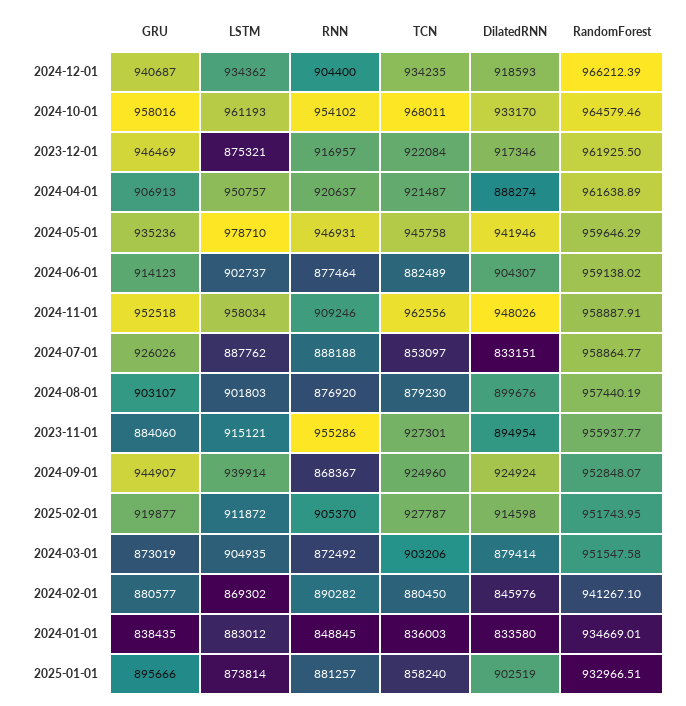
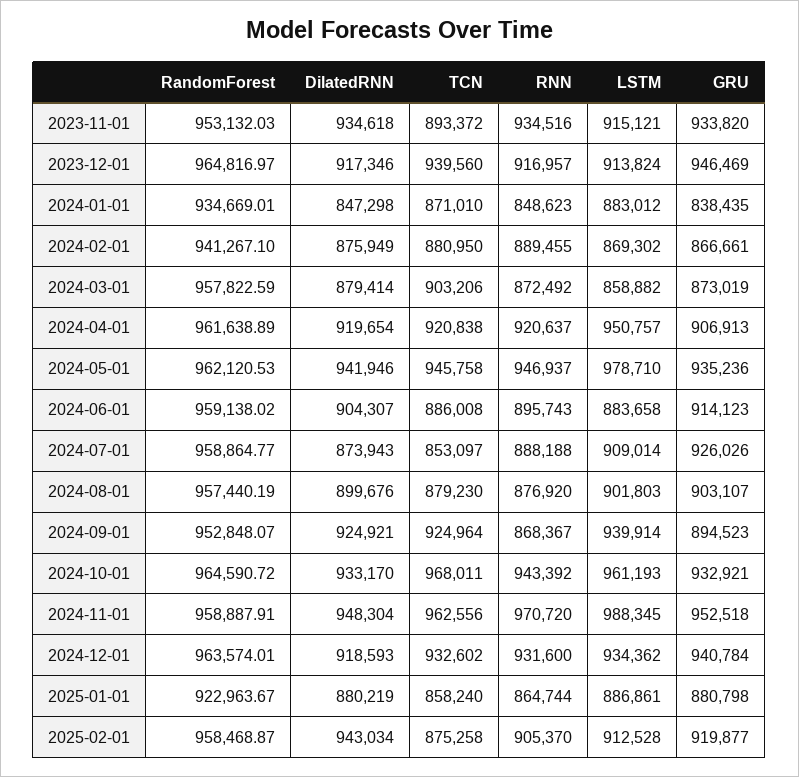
  {
    "GRU": {
-     "2024-12-01": 940687,
+     "2024-12-01": 940784,
-     "2024-10-01": 958016,
+     "2024-10-01": 932921,
      "2023-12-01": 946469,
      "2024-04-01": 906913,
      "2024-05-01": 935236,
      "2024-06-01": 914123,
      "2024-11-01": 952518,
      "2024-07-01": 926026,
      "2024-08-01": 903107,
-     "2023-11-01": 884060,
+     "2023-11-01": 933820,
-     "2024-09-01": 944907,
+     "2024-09-01": 894523,
      "2025-02-01": 919877,
      "2024-03-01": 873019,
-     "2024-02-01": 880577,
+     "2024-02-01": 866661,
      "2024-01-01": 838435,
-     "2025-01-01": 895666
+     "2025-01-01": 880798
    },
    "LSTM": {
      "2024-12-01": 934362,
      "2024-10-01": 961193,
-     "2023-12-01": 875321,
+     "2023-12-01": 913824,
      "2024-04-01": 950757,
      "2024-05-01": 978710,
-     "2024-06-01": 902737,
+     "2024-06-01": 883658,
-     "2024-11-01": 958034,
+     "2024-11-01": 988345,
-     "2024-07-01": 887762,
+     "2024-07-01": 909014,
      "2024-08-01": 901803,
      "2023-11-01": 915121,
      "2024-09-01": 939914,
-     "2025-02-01": 911872,
+     "2025-02-01": 912528,
-     "2024-03-01": 904935,
+     "2024-03-01": 858882,
      "2024-02-01": 869302,
      "2024-01-01": 883012,
-     "2025-01-01": 873814
+     "2025-01-01": 886861
    },
    "RNN": {
-     "2024-12-01": 904400,
+     "2024-12-01": 931600,
-     "2024-10-01": 954102,
+     "2024-10-01": 943392,
      "2023-12-01": 916957,
      "2024-04-01": 920637,
-     "2024-05-01": 946931,
+     "2024-05-01": 946937,
-     "2024-06-01": 877464,
+     "2024-06-01": 895743,
-     "2024-11-01": 909246,
+     "2024-11-01": 970720,
      "2024-07-01": 888188,
      "2024-08-01": 876920,
-     "2023-11-01": 955286,
+     "2023-11-01": 934516,
      "2024-09-01": 868367,
      "2025-02-01": 905370,
      "2024-03-01": 872492,
-     "2024-02-01": 890282,
+     "2024-02-01": 889455,
-     "2024-01-01": 848845,
+     "2024-01-01": 848623,
-     "2025-01-01": 881257
+     "2025-01-01": 864744
    },
    "TCN": {
-     "2024-12-01": 934235,
+     "2024-12-01": 932602,
      "2024-10-01": 968011,
-     "2023-12-01": 922084,
+     "2023-12-01": 939560,
-     "2024-04-01": 921487,
+     "2024-04-01": 920838,
      "2024-05-01": 945758,
-     "2024-06-01": 882489,
+     "2024-06-01": 886008,
      "2024-11-01": 962556,
      "2024-07-01": 853097,
      "2024-08-01": 879230,
-     "2023-11-01": 927301,
+     "2023-11-01": 893372,
-     "2024-09-01": 924960,
+     "2024-09-01": 924964,
-     "2025-02-01": 927787,
+     "2025-02-01": 875258,
      "2024-03-01": 903206,
-     "2024-02-01": 880450,
+     "2024-02-01": 880950,
-     "2024-01-01": 836003,
+     "2024-01-01": 871010,
      "2025-01-01": 858240
    },
    "DilatedRNN": {
      "2024-12-01": 918593,
      "2024-10-01": 933170,
      "2023-12-01": 917346,
-     "2024-04-01": 888274,
+     "2024-04-01": 919654,
      "2024-05-01": 941946,
      "2024-06-01": 904307,
-     "2024-11-01": 948026,
+     "2024-11-01": 948304,
-     "2024-07-01": 833151,
+     "2024-07-01": 873943,
      "2024-08-01": 899676,
-     "2023-11-01": 894954,
+     "2023-11-01": 934618,
-     "2024-09-01": 924924,
+     "2024-09-01": 924921,
-     "2025-02-01": 914598,
+     "2025-02-01": 943034,
      "2024-03-01": 879414,
-     "2024-02-01": 845976,
+     "2024-02-01": 875949,
-     "2024-01-01": 833580,
+     "2024-01-01": 847298,
-     "2025-01-01": 902519
+     "2025-01-01": 880219
    },
    "RandomForest": {
-     "2024-12-01": 966212.39,
+     "2024-12-01": 963574.01,
-     "2024-10-01": 964579.46,
+     "2024-10-01": 964590.72,
-     "2023-12-01": 961925.5,
+     "2023-12-01": 964816.97,
      "2024-04-01": 961638.89,
-     "2024-05-01": 959646.29,
+     "2024-05-01": 962120.53,
      "2024-06-01": 959138.02,
      "2024-11-01": 958887.91,
      "2024-07-01": 958864.77,
      "2024-08-01": 957440.19,
-     "2023-11-01": 955937.77,
+     "2023-11-01": 953132.03,
      "2024-09-01": 952848.07,
-     "2025-02-01": 951743.95,
+     "2025-02-01": 958468.87,
-     "2024-03-01": 951547.58,
+     "2024-03-01": 957822.59,
      "2024-02-01": 941267.1,
      "2024-01-01": 934669.01,
-     "2025-01-01": 932966.51
+     "2025-01-01": 922963.67
    }
  }

